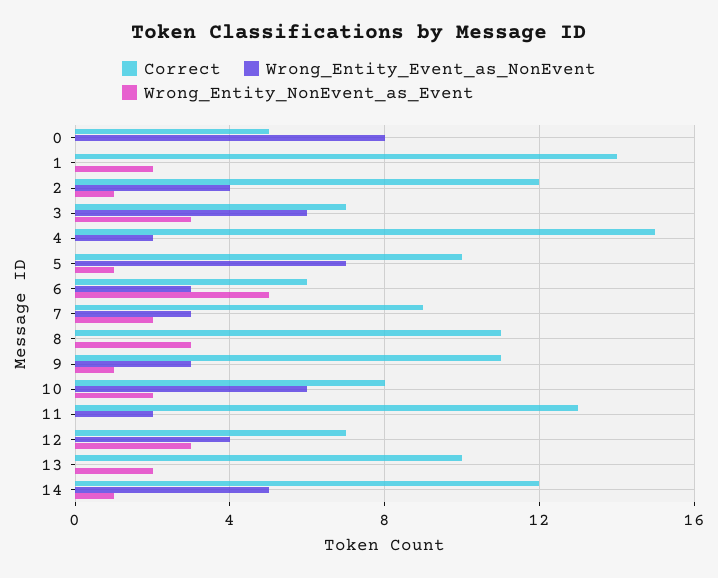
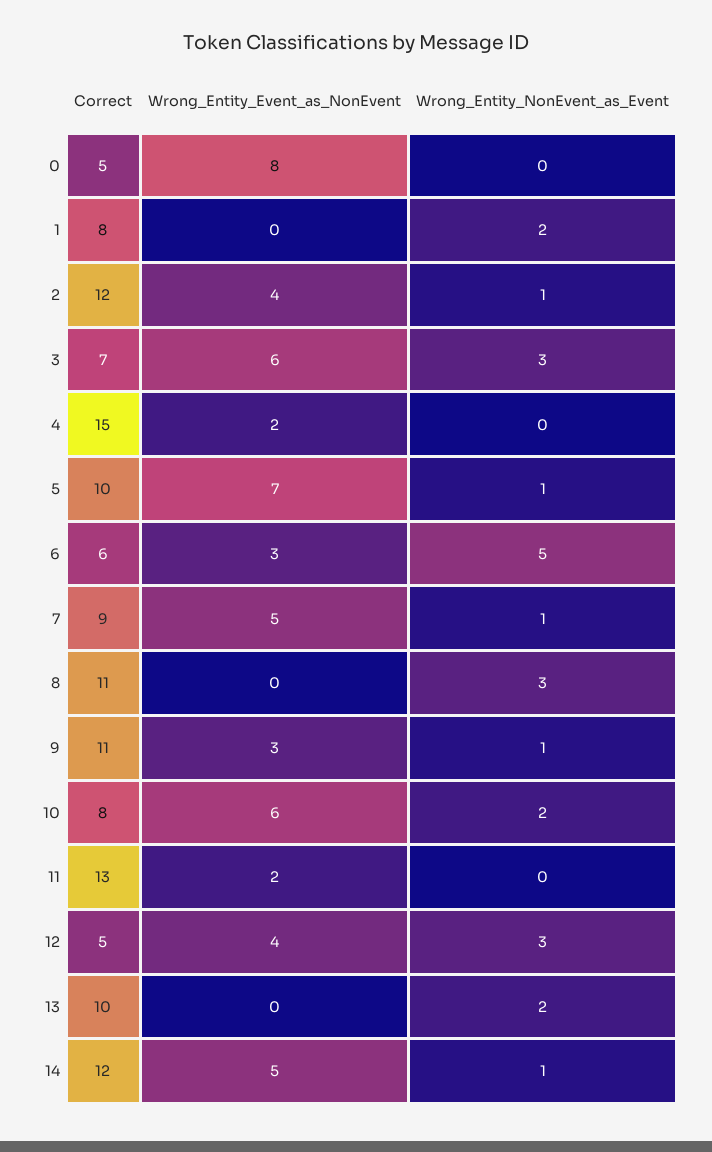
  {
    "Correct": {
      "0": 5,
-     "1": 14,
+     "1": 8,
      "2": 12,
      "3": 7,
      "4": 15,
      "5": 10,
      "6": 6,
      "7": 9,
      "8": 11,
      "9": 11,
      "10": 8,
      "11": 13,
-     "12": 7,
+     "12": 5,
      "13": 10,
      "14": 12
    },
    "Wrong_Entity_Event_as_NonEvent": {
      "0": 8,
      "1": 0,
      "2": 4,
      "3": 6,
      "4": 2,
      "5": 7,
      "6": 3,
-     "7": 3,
+     "7": 5,
      "8": 0,
      "9": 3,
      "10": 6,
      "11": 2,
      "12": 4,
      "13": 0,
      "14": 5
    },
    "Wrong_Entity_NonEvent_as_Event": {
      "0": 0,
      "1": 2,
      "2": 1,
      "3": 3,
      "4": 0,
      "5": 1,
      "6": 5,
-     "7": 2,
+     "7": 1,
      "8": 3,
      "9": 1,
      "10": 2,
      "11": 0,
      "12": 3,
      "13": 2,
      "14": 1
    }
  }

